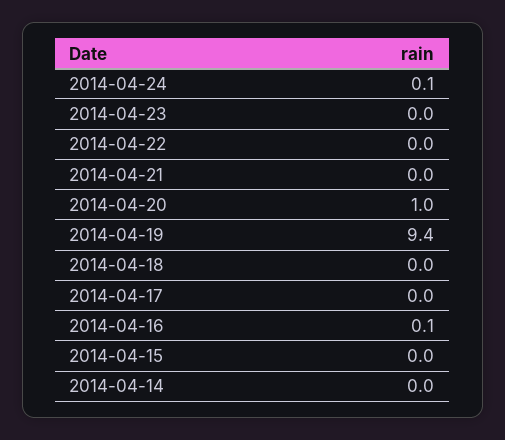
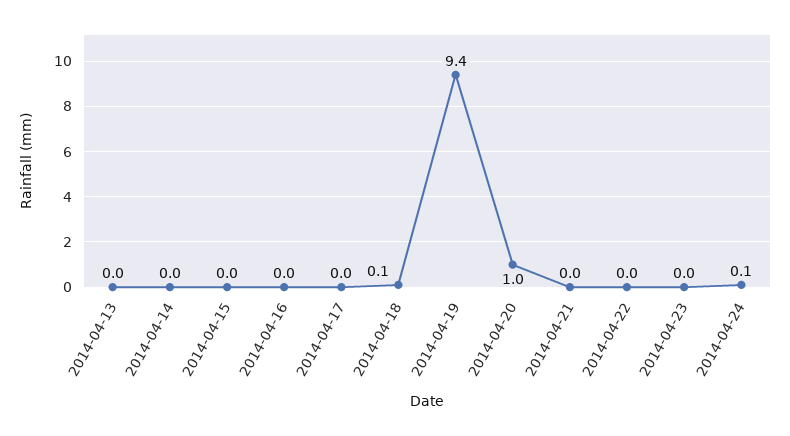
  {
    "2014-04-24": 0.1,
    "2014-04-23": 0,
    "2014-04-22": 0,
    "2014-04-21": 0,
    "2014-04-20": 1,
    "2014-04-19": 9.4,
-   "2014-04-18": 0,
+   "2014-04-18": 0.1,
    "2014-04-17": 0,
-   "2014-04-16": 0.1,
+   "2014-04-16": 0,
    "2014-04-15": 0,
-   "2014-04-14": 0
+   "2014-04-14": 0,
+   "2014-04-13": 0
  }

